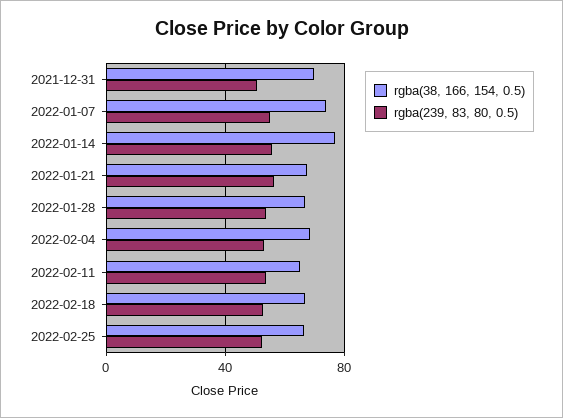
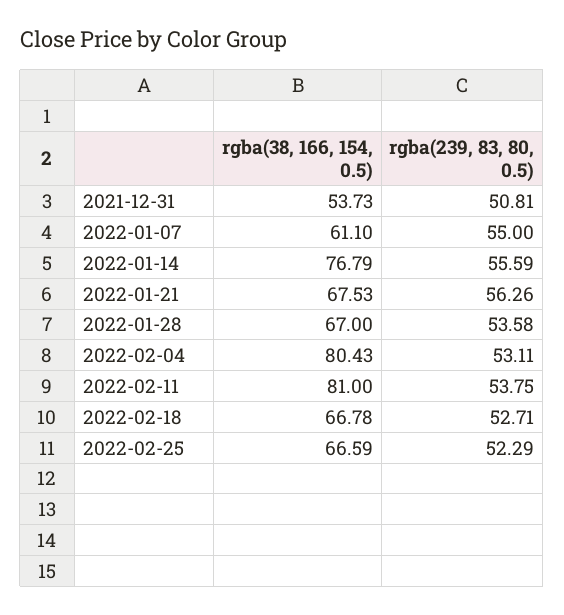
  {
    "rgba(38, 166, 154, 0.5)": {
-     "2021-12-31": 70,
+     "2021-12-31": 53.73,
-     "2022-01-07": 75,
+     "2022-01-07": 61.1,
      "2022-01-14": 76.79,
      "2022-01-21": 67.53,
      "2022-01-28": 67,
-     "2022-02-04": 70,
+     "2022-02-04": 80.43,
-     "2022-02-11": 65,
+     "2022-02-11": 81,
      "2022-02-18": 66.78,
      "2022-02-25": 66.59
    },
    "rgba(239, 83, 80, 0.5)": {
      "2021-12-31": 50.81,
      "2022-01-07": 55,
      "2022-01-14": 55.59,
      "2022-01-21": 56.26,
      "2022-01-28": 53.58,
      "2022-02-04": 53.11,
      "2022-02-11": 53.75,
      "2022-02-18": 52.71,
      "2022-02-25": 52.29
    }
  }

